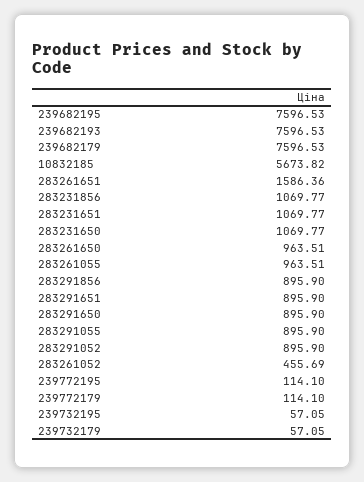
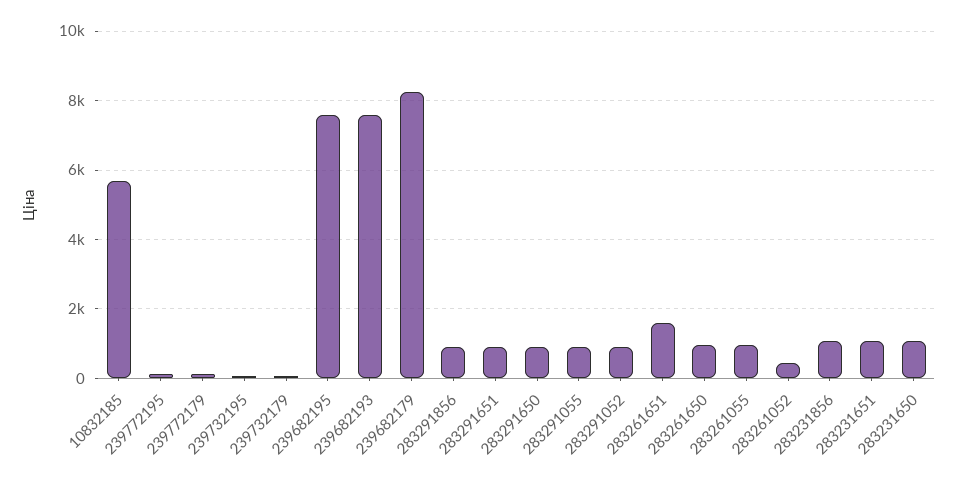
  {
    "239682195": 7596.53,
    "239682193": 7596.53,
-   "239682179": 7596.53,
+   "239682179": 8200,
    "10832185": 5673.82,
    "283261651": 1586.36,
    "283231856": 1069.77,
    "283231651": 1069.77,
    "283231650": 1069.77,
    "283261650": 963.51,
    "283261055": 963.51,
    "283291856": 895.9,
    "283291651": 895.9,
    "283291650": 895.9,
    "283291055": 895.9,
    "283291052": 895.9,
    "283261052": 455.69,
    "239772195": 114.1,
    "239772179": 114.1,
    "239732195": 57.05,
    "239732179": 57.05
  }

